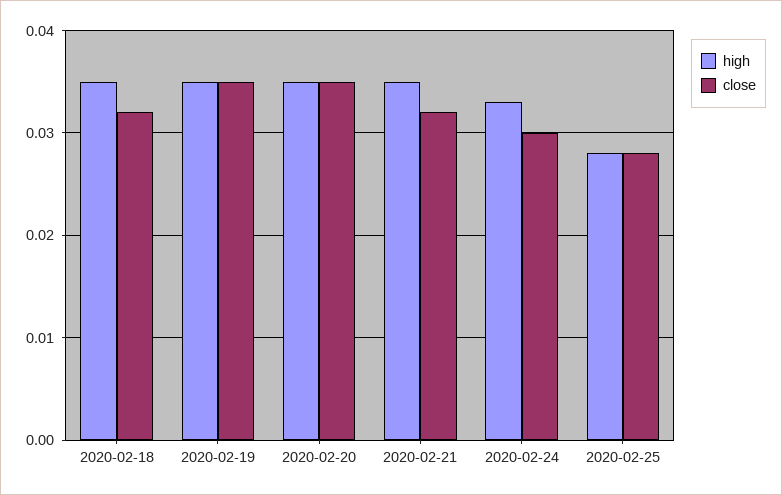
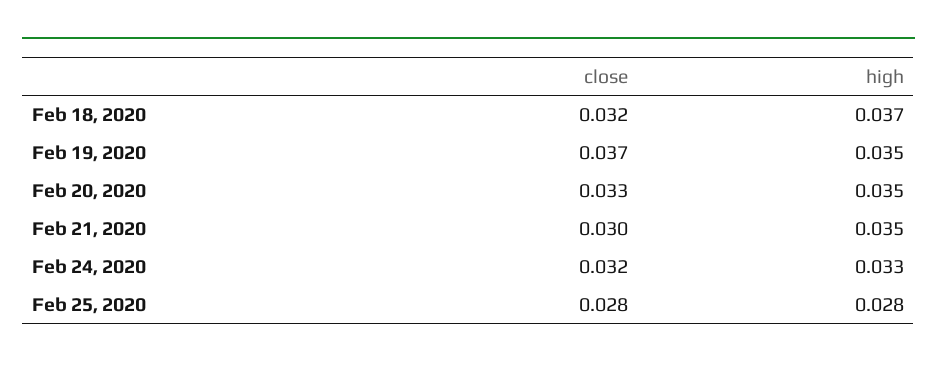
  {
    "high": {
-     "2020-02-18": 0.035,
+     "2020-02-18": 0.037,
      "2020-02-19": 0.035,
      "2020-02-20": 0.035,
      "2020-02-21": 0.035,
      "2020-02-24": 0.033,
      "2020-02-25": 0.028
    },
    "close": {
      "2020-02-18": 0.032,
-     "2020-02-19": 0.035,
+     "2020-02-19": 0.037,
-     "2020-02-20": 0.035,
+     "2020-02-20": 0.033,
-     "2020-02-21": 0.032,
+     "2020-02-21": 0.03,
-     "2020-02-24": 0.03,
+     "2020-02-24": 0.032,
      "2020-02-25": 0.028
    }
  }

